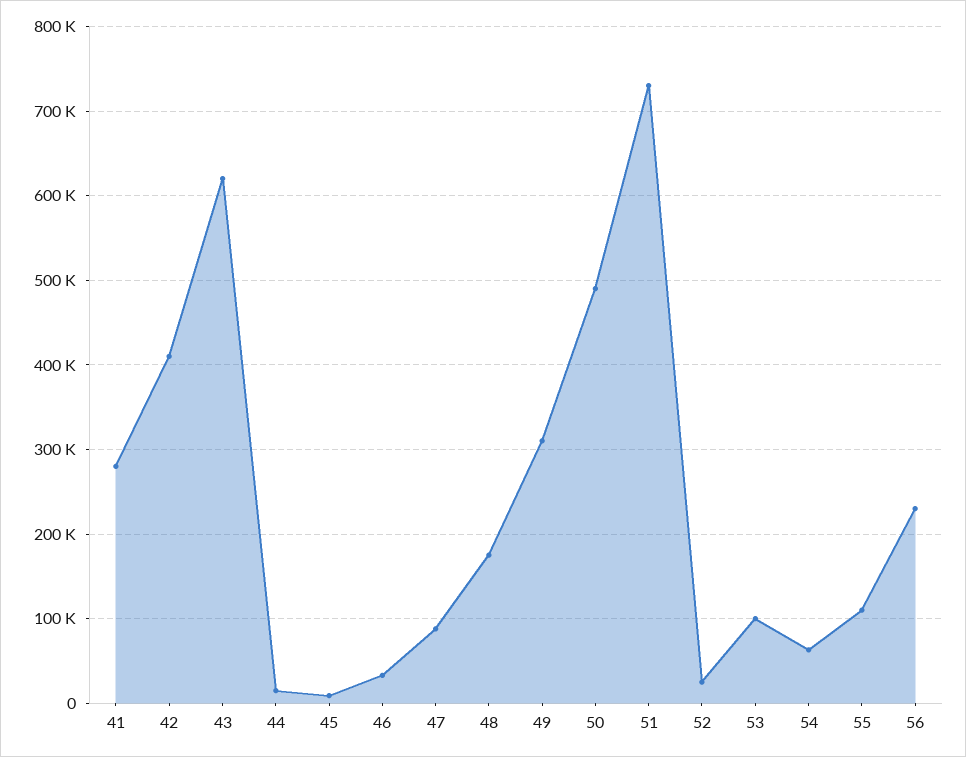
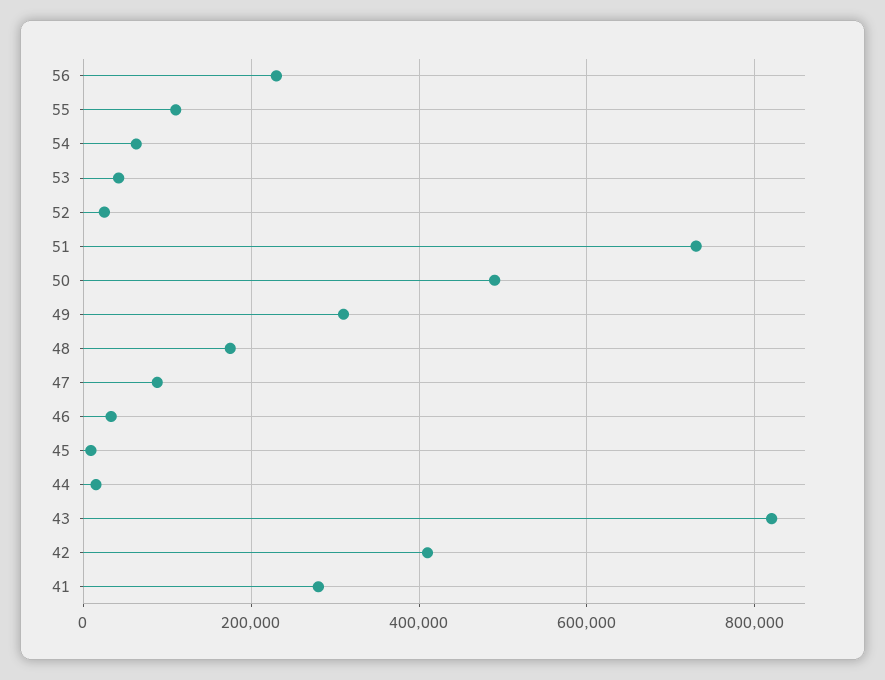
  {
    "41": 280000,
    "42": 410000,
-   "43": 620000,
+   "43": 820000,
    "44": 20000,
    "45": 10000,
    "46": 30000,
    "47": 90000,
    "48": 180000,
    "49": 310000,
    "50": 490000,
    "51": 730000,
    "52": 30000,
-   "53": 100000,
+   "53": 40000,
    "54": 60000,
    "55": 110000,
    "56": 230000
  }

